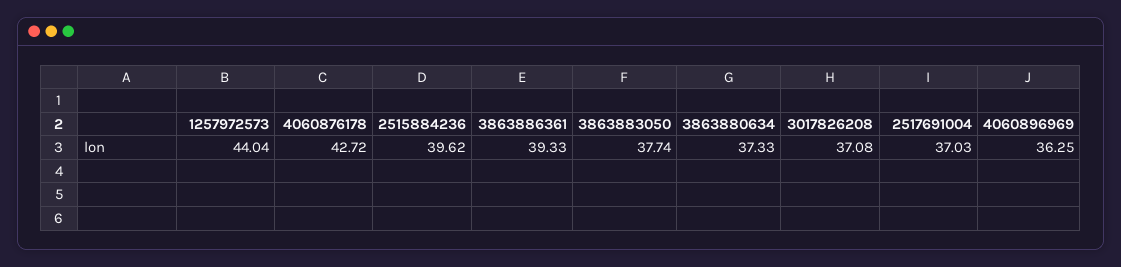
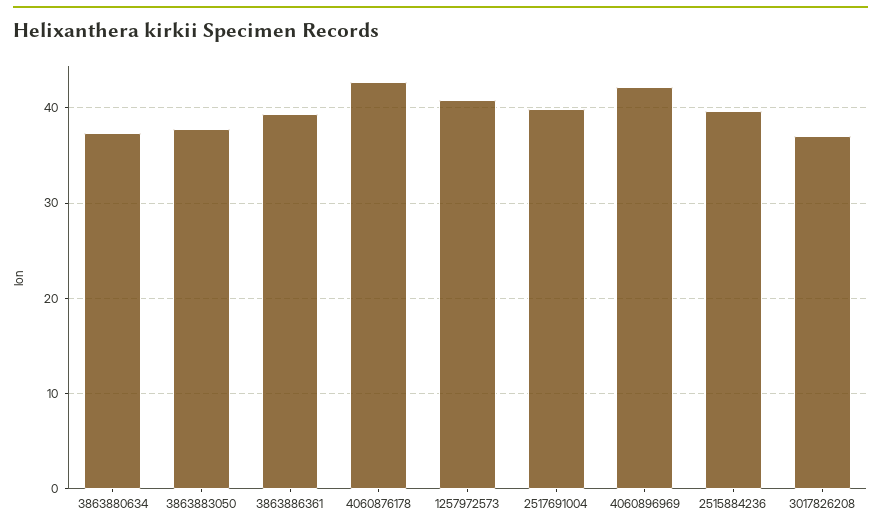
  {
-   "1257972573": 44.04,
+   "1257972573": 41,
    "4060876178": 42.72,
    "2515884236": 39.62,
    "3863886361": 39.33,
    "3863883050": 37.74,
    "3863880634": 37.33,
    "3017826208": 37.08,
-   "2517691004": 37.03,
+   "2517691004": 40,
-   "4060896969": 36.25
+   "4060896969": 42
  }

